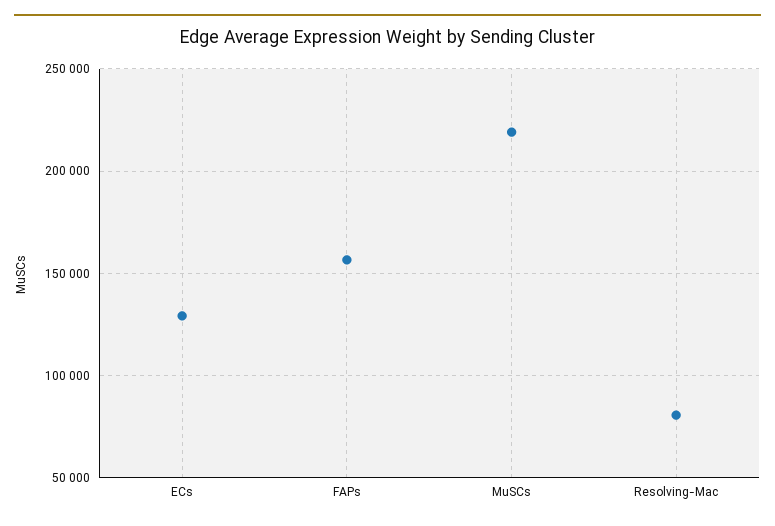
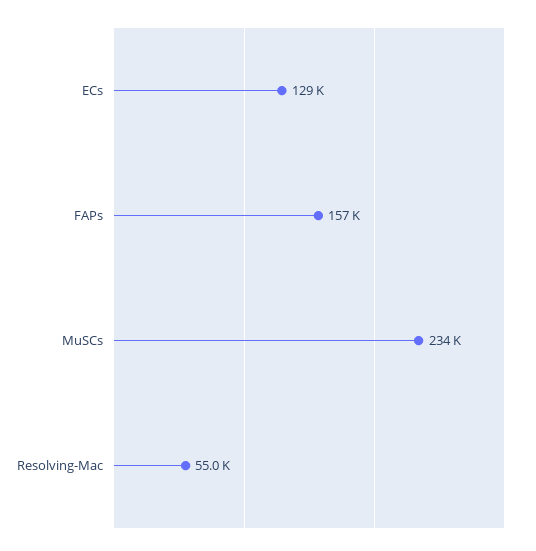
  {
    "ECs": 129000,
    "FAPs": 157000,
-   "MuSCs": 220000,
+   "MuSCs": 234000,
-   "Resolving-Mac": 80000
+   "Resolving-Mac": 55000
  }

